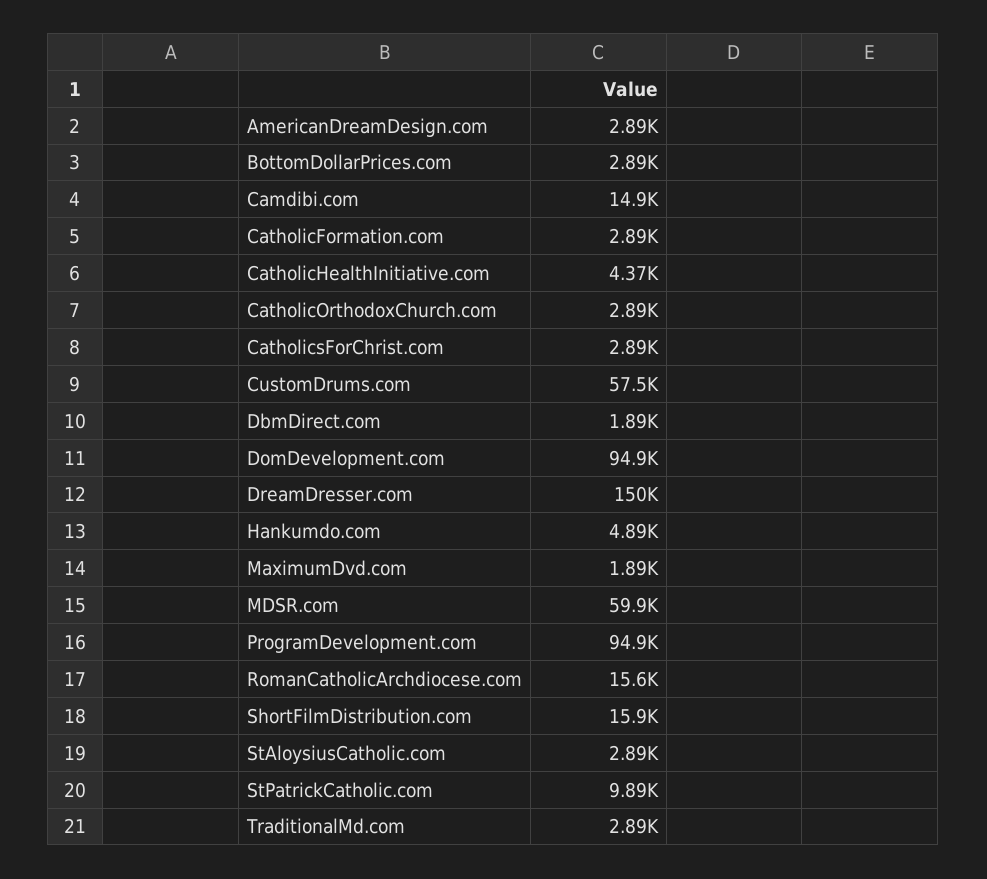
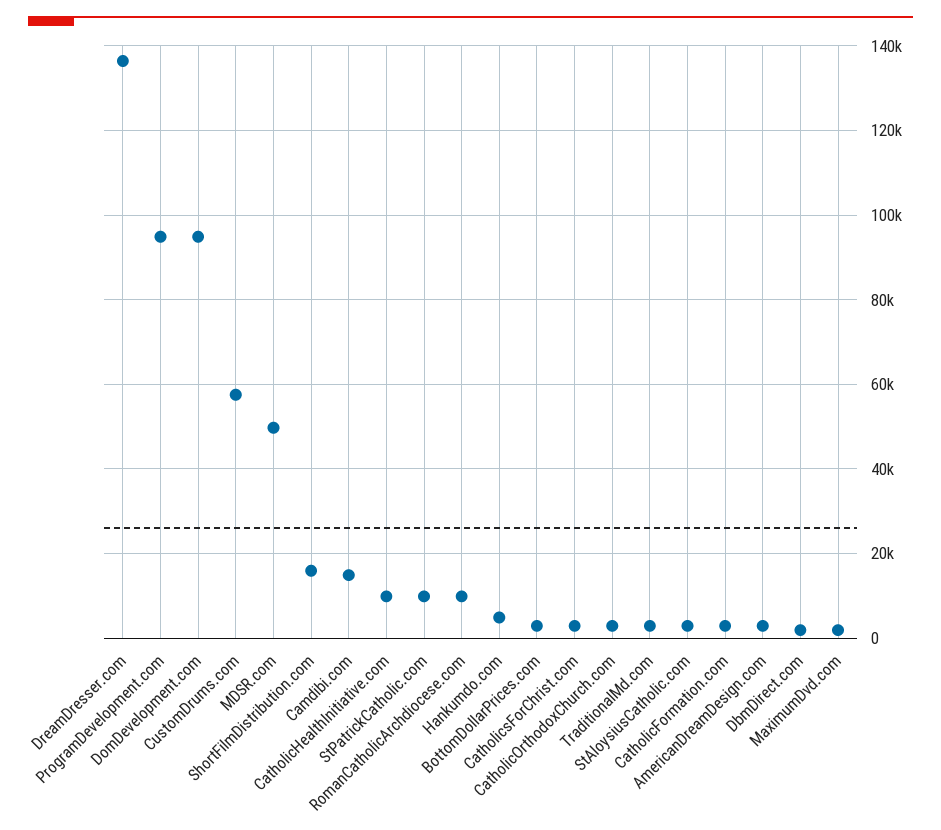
  {
    "AmericanDreamDesign.com": 2890,
    "BottomDollarPrices.com": 2890,
    "Camdibi.com": 14900,
    "CatholicFormation.com": 2890,
-   "CatholicHealthInitiative.com": 4370,
+   "CatholicHealthInitiative.com": 10000,
    "CatholicOrthodoxChurch.com": 2890,
    "CatholicsForChrist.com": 2890,
    "CustomDrums.com": 57500,
    "DbmDirect.com": 1890,
    "DomDevelopment.com": 94900,
-   "DreamDresser.com": 150000,
+   "DreamDresser.com": 136000,
    "Hankumdo.com": 4890,
    "MaximumDvd.com": 1890,
-   "MDSR.com": 59900,
+   "MDSR.com": 50000,
    "ProgramDevelopment.com": 94900,
-   "RomanCatholicArchdiocese.com": 15600,
+   "RomanCatholicArchdiocese.com": 10000,
    "ShortFilmDistribution.com": 15900,
    "StAloysiusCatholic.com": 2890,
    "StPatrickCatholic.com": 9890,
    "TraditionalMd.com": 2890
  }

